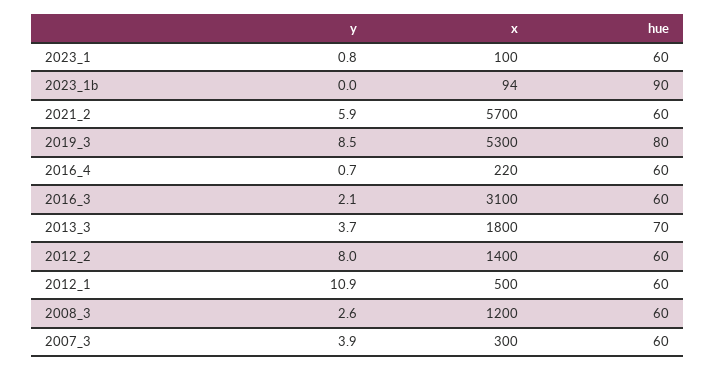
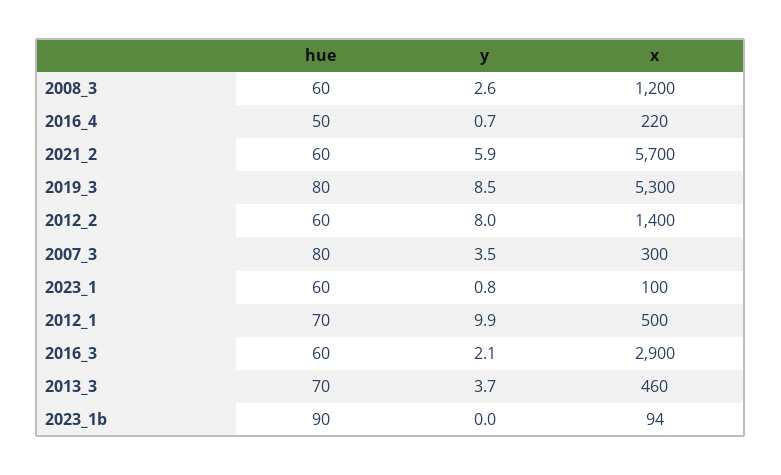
  {
    "y": {
      "2023_1": 0.8,
      "2023_1b": 0,
      "2021_2": 5.9,
      "2019_3": 8.5,
      "2016_4": 0.7,
      "2016_3": 2.1,
      "2013_3": 3.7,
      "2012_2": 8,
-     "2012_1": 10.9,
+     "2012_1": 9.9,
      "2008_3": 2.6,
-     "2007_3": 3.9
+     "2007_3": 3.5
    },
    "x": {
      "2023_1": 100,
      "2023_1b": 94,
      "2021_2": 5700,
      "2019_3": 5300,
      "2016_4": 220,
-     "2016_3": 3100,
+     "2016_3": 2900,
-     "2013_3": 1800,
+     "2013_3": 460,
      "2012_2": 1400,
      "2012_1": 500,
      "2008_3": 1200,
      "2007_3": 300
    },
    "hue": {
      "2023_1": 60,
      "2023_1b": 90,
      "2021_2": 60,
      "2019_3": 80,
-     "2016_4": 60,
+     "2016_4": 50,
      "2016_3": 60,
      "2013_3": 70,
      "2012_2": 60,
-     "2012_1": 60,
+     "2012_1": 70,
      "2008_3": 60,
-     "2007_3": 60
+     "2007_3": 80
    }
  }

